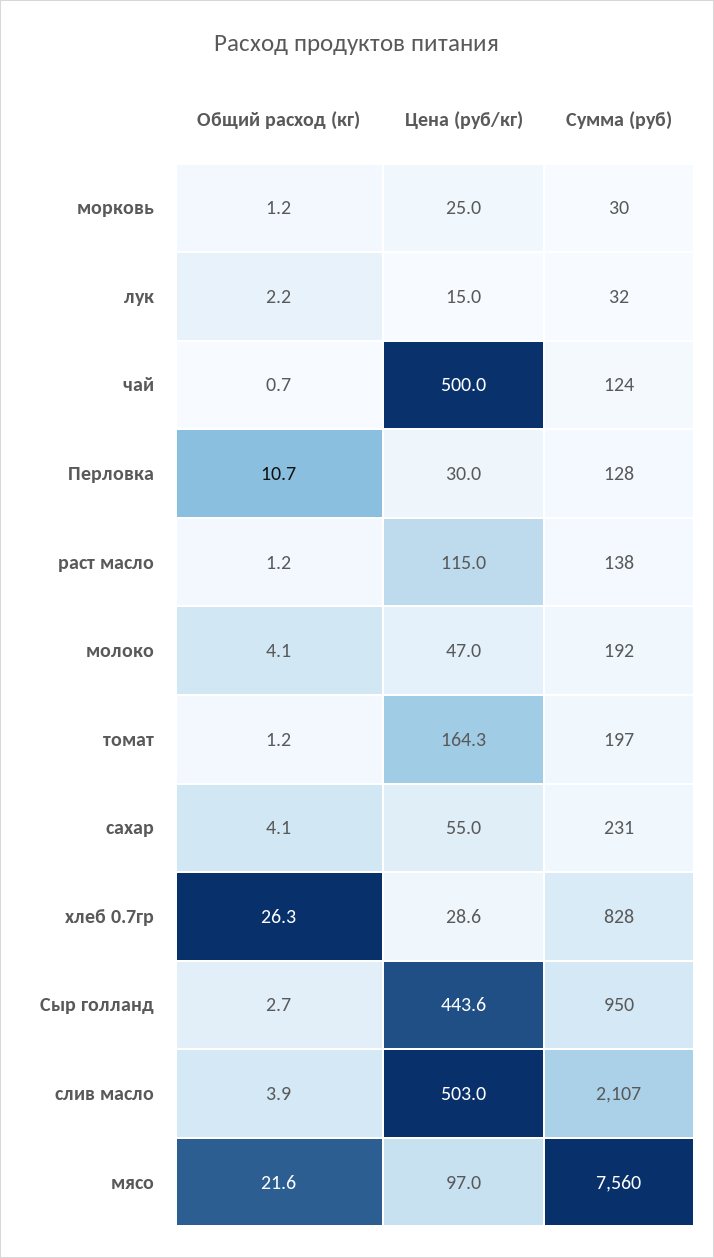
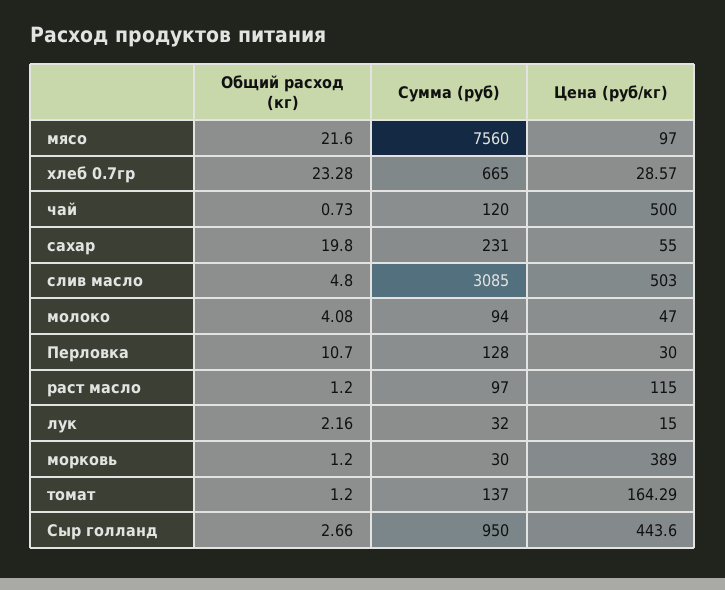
  {
    "Общий расход (кг)": {
      "морковь": 1.2,
      "лук": 2.16,
      "чай": 0.73,
      "Перловка": 10.7,
      "раст масло": 1.2,
      "молоко": 4.08,
      "томат": 1.2,
-     "сахар": 4.1,
+     "сахар": 19.8,
-     "хлеб 0.7гр": 26.3,
+     "хлеб 0.7гр": 23.28,
      "Сыр голланд": 2.66,
-     "слив масло": 3.9,
+     "слив масло": 4.8,
      "мясо": 21.6
    },
    "Цена (руб/кг)": {
-     "морковь": 25,
+     "морковь": 389,
      "лук": 15,
      "чай": 500,
      "Перловка": 30,
      "раст масло": 115,
      "молоко": 47,
      "томат": 164.29,
      "сахар": 55,
      "хлеб 0.7гр": 28.57,
      "Сыр голланд": 443.6,
      "слив масло": 503,
      "мясо": 97
    },
    "Сумма (руб)": {
      "морковь": 30,
      "лук": 32,
-     "чай": 124,
+     "чай": 120,
      "Перловка": 128,
-     "раст масло": 138,
+     "раст масло": 97,
-     "молоко": 192,
+     "молоко": 94,
-     "томат": 197,
+     "томат": 137,
      "сахар": 231,
-     "хлеб 0.7гр": 828,
+     "хлеб 0.7гр": 665,
      "Сыр голланд": 950,
-     "слив масло": 2107,
+     "слив масло": 3085,
      "мясо": 7560
    }
  }

